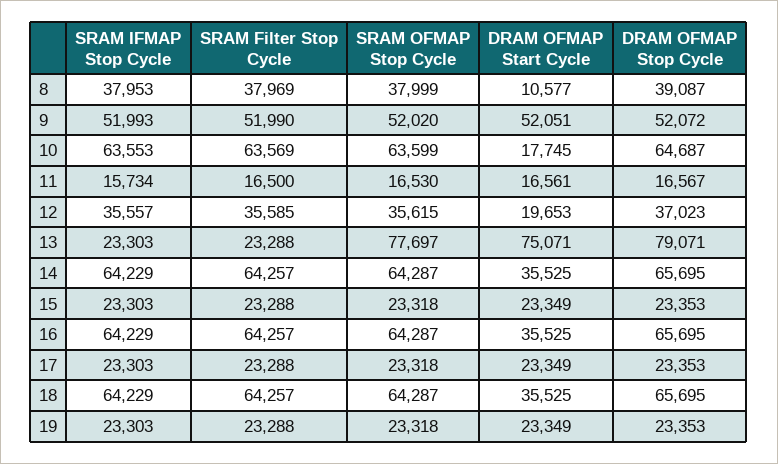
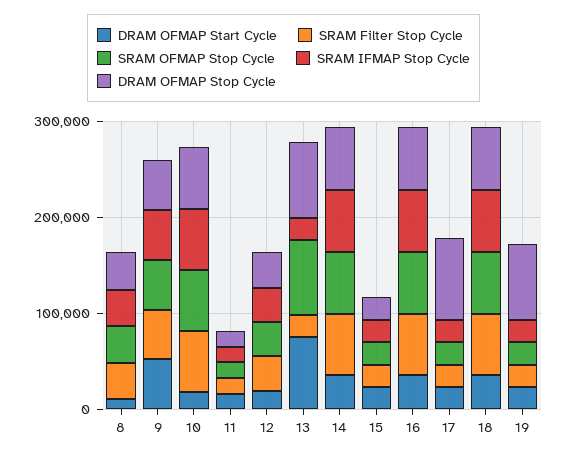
  {
    "SRAM IFMAP Stop Cycle": {
      "8": 37953,
      "9": 51993,
      "10": 63553,
      "11": 15734,
      "12": 35557,
      "13": 23303,
      "14": 64229,
      "15": 23303,
      "16": 64229,
      "17": 23303,
      "18": 64229,
      "19": 23303
    },
    "SRAM Filter Stop Cycle": {
      "8": 37969,
      "9": 51990,
      "10": 63569,
      "11": 16500,
      "12": 35585,
      "13": 23288,
      "14": 64257,
      "15": 23288,
      "16": 64257,
      "17": 23288,
      "18": 64257,
      "19": 23288
    },
    "SRAM OFMAP Stop Cycle": {
      "8": 37999,
      "9": 52020,
      "10": 63599,
      "11": 16530,
      "12": 35615,
      "13": 77697,
      "14": 64287,
      "15": 23318,
      "16": 64287,
      "17": 23318,
      "18": 64287,
      "19": 23318
    },
    "DRAM OFMAP Start Cycle": {
      "8": 10577,
      "9": 52051,
      "10": 17745,
      "11": 16561,
      "12": 19653,
      "13": 75071,
      "14": 35525,
      "15": 23349,
      "16": 35525,
      "17": 23349,
      "18": 35525,
      "19": 23349
    },
    "DRAM OFMAP Stop Cycle": {
      "8": 39087,
      "9": 52072,
      "10": 64687,
      "11": 16567,
      "12": 37023,
      "13": 79071,
      "14": 65695,
      "15": 23353,
      "16": 65695,
-     "17": 23353,
+     "17": 80000,
      "18": 65695,
-     "19": 23353
+     "19": 80000
    }
  }

